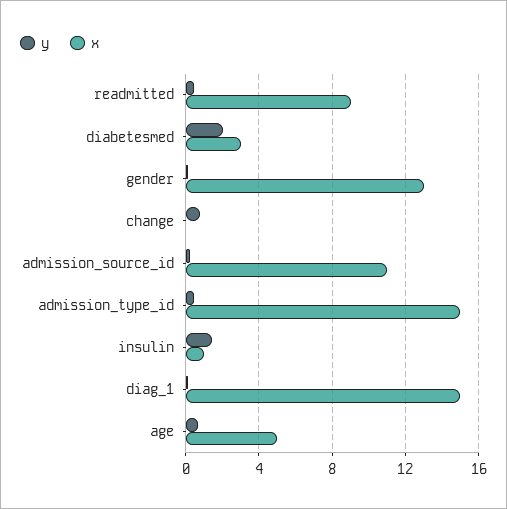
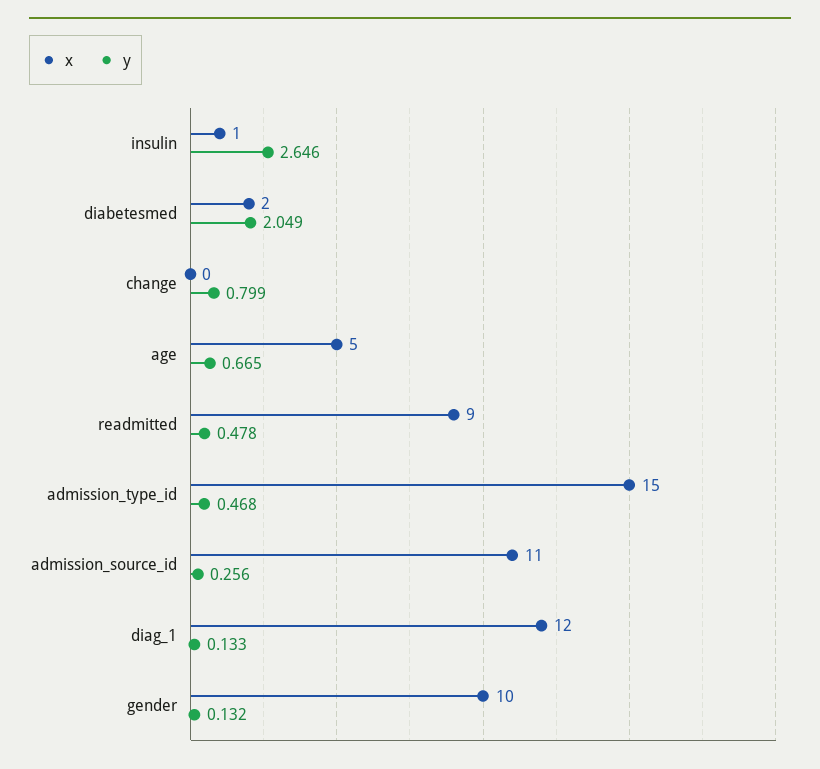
  {
    "y": {
      "readmitted": 0.478,
      "diabetesmed": 2.049,
      "gender": 0.132,
      "change": 0.799,
      "admission_source_id": 0.256,
      "admission_type_id": 0.468,
-     "insulin": 1.5,
+     "insulin": 2.646,
      "diag_1": 0.133,
      "age": 0.665
    },
    "x": {
      "readmitted": 9,
-     "diabetesmed": 3,
+     "diabetesmed": 2,
-     "gender": 13,
+     "gender": 10,
      "change": 0,
      "admission_source_id": 11,
      "admission_type_id": 15,
      "insulin": 1,
-     "diag_1": 15,
+     "diag_1": 12,
      "age": 5
    }
  }

